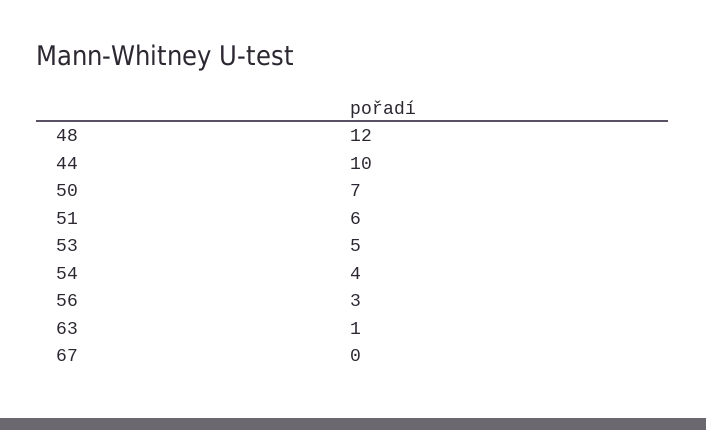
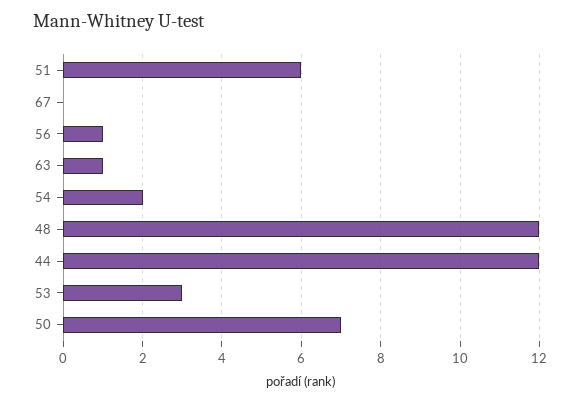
  {
    "48": 12,
-   "44": 10,
+   "44": 12,
    "50": 7,
    "51": 6,
-   "53": 5,
+   "53": 3,
-   "54": 4,
+   "54": 2,
-   "56": 3,
+   "56": 1,
    "63": 1,
    "67": 0
  }

